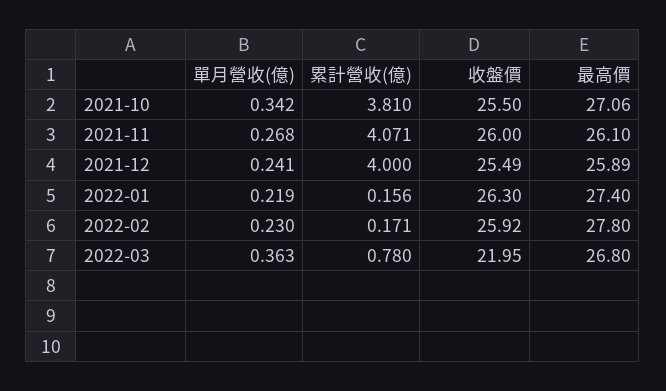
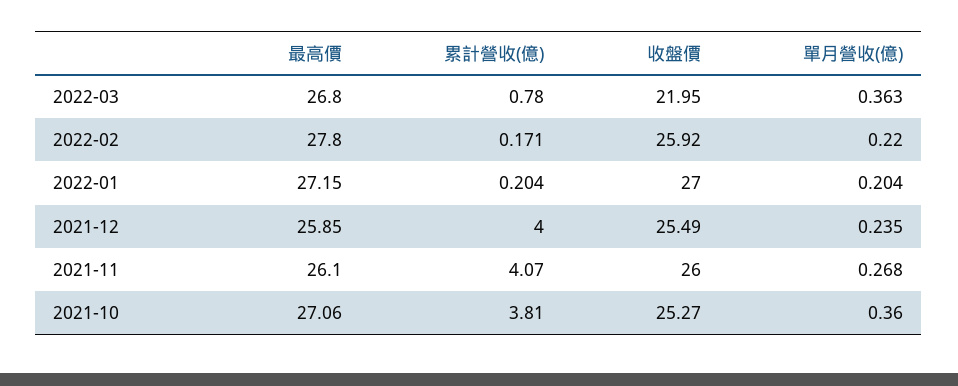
  {
    "單月營收(億)": {
-     "2021-10": 0.342,
+     "2021-10": 0.36,
      "2021-11": 0.268,
-     "2021-12": 0.241,
+     "2021-12": 0.235,
-     "2022-01": 0.219,
+     "2022-01": 0.204,
-     "2022-02": 0.23,
+     "2022-02": 0.22,
      "2022-03": 0.363
    },
    "累計營收(億)": {
      "2021-10": 3.81,
-     "2021-11": 4.071,
+     "2021-11": 4.07,
      "2021-12": 4,
-     "2022-01": 0.156,
+     "2022-01": 0.204,
      "2022-02": 0.171,
      "2022-03": 0.78
    },
    "收盤價": {
-     "2021-10": 25.5,
+     "2021-10": 25.27,
      "2021-11": 26,
      "2021-12": 25.49,
-     "2022-01": 26.3,
+     "2022-01": 27,
      "2022-02": 25.92,
      "2022-03": 21.95
    },
    "最高價": {
      "2021-10": 27.06,
      "2021-11": 26.1,
-     "2021-12": 25.89,
+     "2021-12": 25.85,
-     "2022-01": 27.4,
+     "2022-01": 27.15,
      "2022-02": 27.8,
      "2022-03": 26.8
    }
  }

